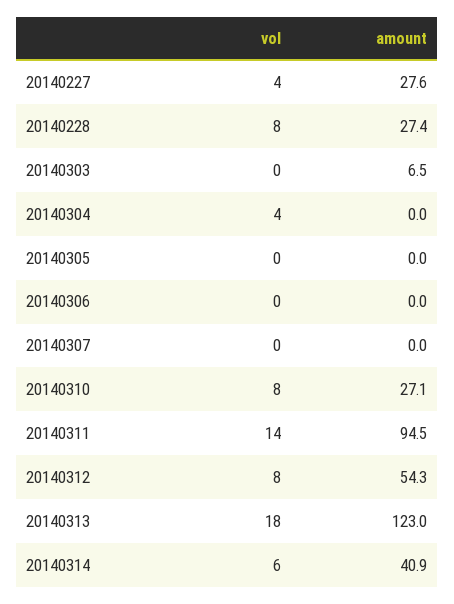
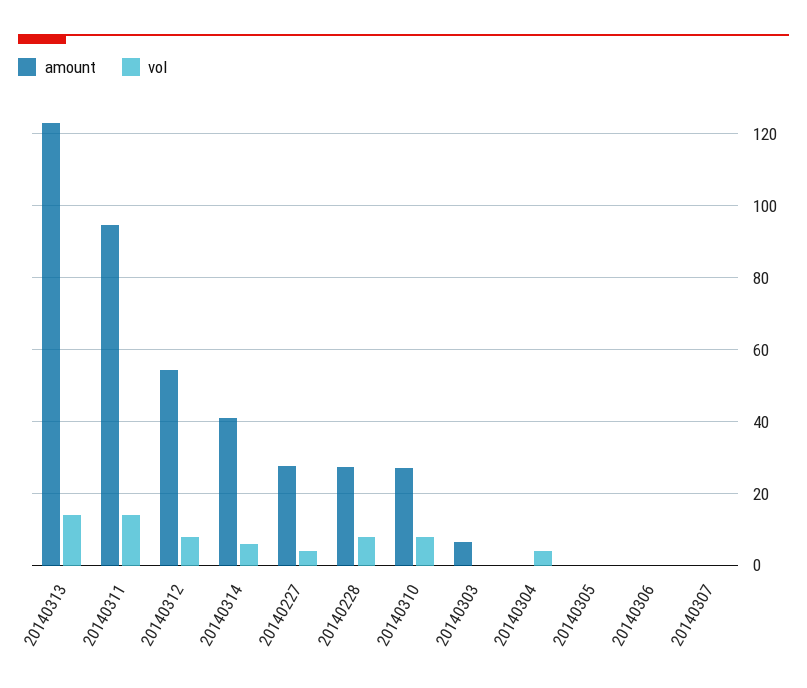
  {
    "vol": {
      "20140227": 4,
      "20140228": 8,
      "20140303": 0,
      "20140304": 4,
      "20140305": 0,
      "20140306": 0,
      "20140307": 0,
      "20140310": 8,
      "20140311": 14,
      "20140312": 8,
-     "20140313": 18,
+     "20140313": 14,
      "20140314": 6
    },
    "amount": {
      "20140227": 27.6,
      "20140228": 27.4,
      "20140303": 6.5,
      "20140304": 0,
      "20140305": 0,
      "20140306": 0,
      "20140307": 0,
      "20140310": 27.1,
      "20140311": 94.5,
      "20140312": 54.3,
      "20140313": 123,
      "20140314": 40.9
    }
  }

